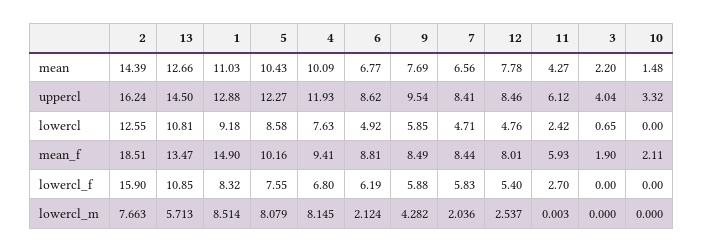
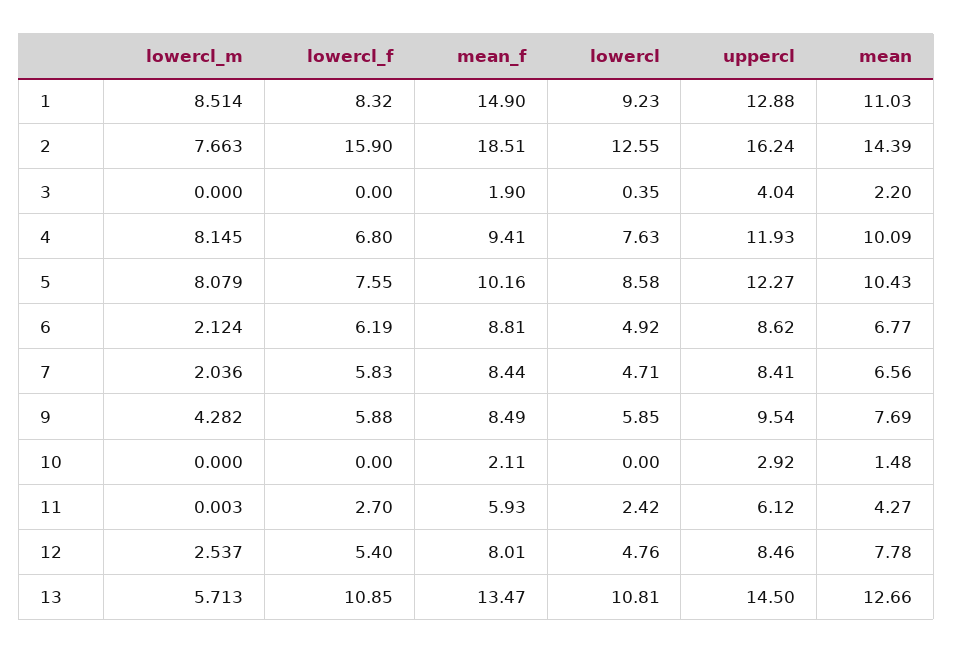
  {
    "2": {
      "mean": 14.39,
      "uppercl": 16.24,
      "lowercl": 12.55,
      "mean_f": 18.51,
      "lowercl_f": 15.9,
      "lowercl_m": 7.663
    },
    "13": {
      "mean": 12.66,
      "uppercl": 14.5,
      "lowercl": 10.81,
      "mean_f": 13.47,
      "lowercl_f": 10.85,
      "lowercl_m": 5.713
    },
    "1": {
      "mean": 11.03,
      "uppercl": 12.88,
-     "lowercl": 9.18,
+     "lowercl": 9.23,
      "mean_f": 14.9,
      "lowercl_f": 8.32,
      "lowercl_m": 8.514
    },
    "5": {
      "mean": 10.43,
      "uppercl": 12.27,
      "lowercl": 8.58,
      "mean_f": 10.16,
      "lowercl_f": 7.55,
      "lowercl_m": 8.079
    },
    "4": {
      "mean": 10.09,
      "uppercl": 11.93,
      "lowercl": 7.63,
      "mean_f": 9.41,
      "lowercl_f": 6.8,
      "lowercl_m": 8.145
    },
    "6": {
      "mean": 6.77,
      "uppercl": 8.62,
      "lowercl": 4.92,
      "mean_f": 8.81,
      "lowercl_f": 6.19,
      "lowercl_m": 2.124
    },
    "9": {
      "mean": 7.69,
      "uppercl": 9.54,
      "lowercl": 5.85,
      "mean_f": 8.49,
      "lowercl_f": 5.88,
      "lowercl_m": 4.282
    },
    "7": {
      "mean": 6.56,
      "uppercl": 8.41,
      "lowercl": 4.71,
      "mean_f": 8.44,
      "lowercl_f": 5.83,
      "lowercl_m": 2.036
    },
    "12": {
      "mean": 7.78,
      "uppercl": 8.46,
      "lowercl": 4.76,
      "mean_f": 8.01,
      "lowercl_f": 5.4,
      "lowercl_m": 2.537
    },
    "11": {
      "mean": 4.27,
      "uppercl": 6.12,
      "lowercl": 2.42,
      "mean_f": 5.93,
      "lowercl_f": 2.7,
      "lowercl_m": 0.003
    },
    "3": {
      "mean": 2.2,
      "uppercl": 4.04,
-     "lowercl": 0.65,
+     "lowercl": 0.35,
      "mean_f": 1.9,
      "lowercl_f": 0,
      "lowercl_m": 0
    },
    "10": {
      "mean": 1.48,
-     "uppercl": 3.32,
+     "uppercl": 2.92,
      "lowercl": 0,
      "mean_f": 2.11,
      "lowercl_f": 0,
      "lowercl_m": 0
    }
  }

